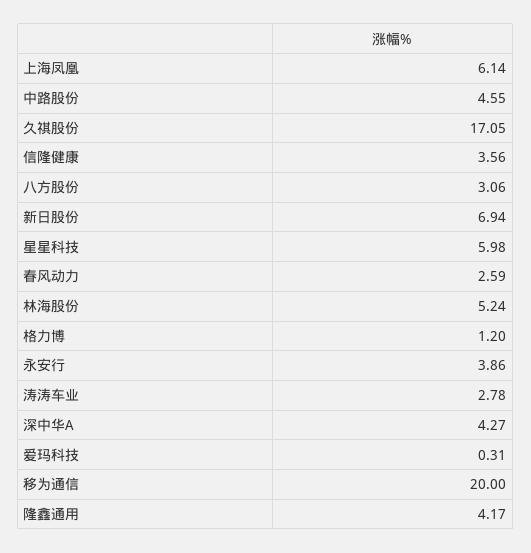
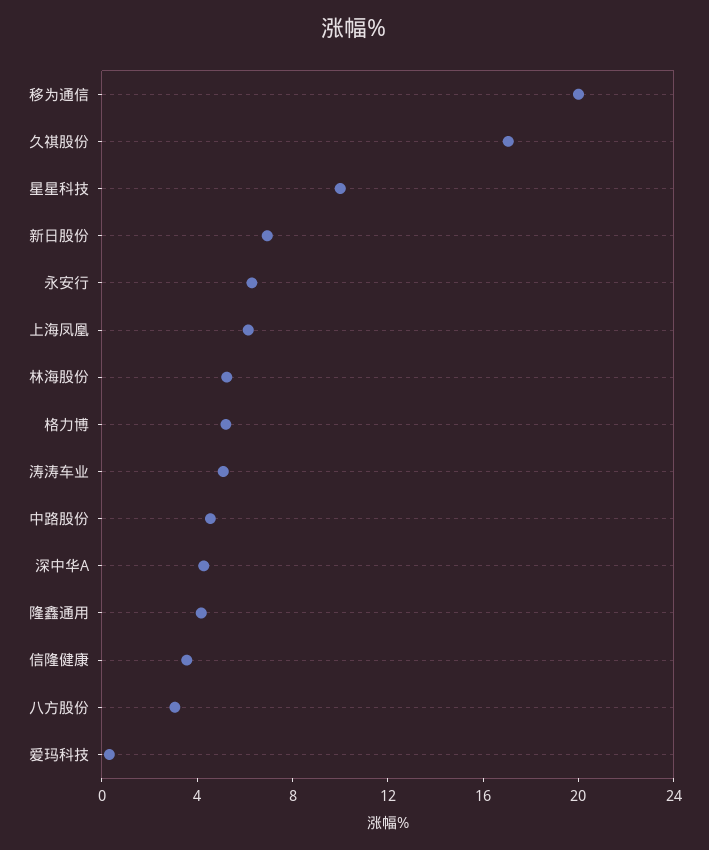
  {
    "上海凤凰": 6.14,
    "中路股份": 4.55,
    "久祺股份": 17.05,
    "信隆健康": 3.56,
    "八方股份": 3.06,
    "新日股份": 6.94,
-   "星星科技": 5.98,
+   "星星科技": 10,
-   "春风动力": 2.59,
    "林海股份": 5.24,
-   "格力博": 1.2,
+   "格力博": 5,
-   "永安行": 3.86,
+   "永安行": 6,
-   "涛涛车业": 2.78,
+   "涛涛车业": 5,
    "深中华A": 4.27,
    "爱玛科技": 0.31,
    "移为通信": 20,
    "隆鑫通用": 4.17
  }

